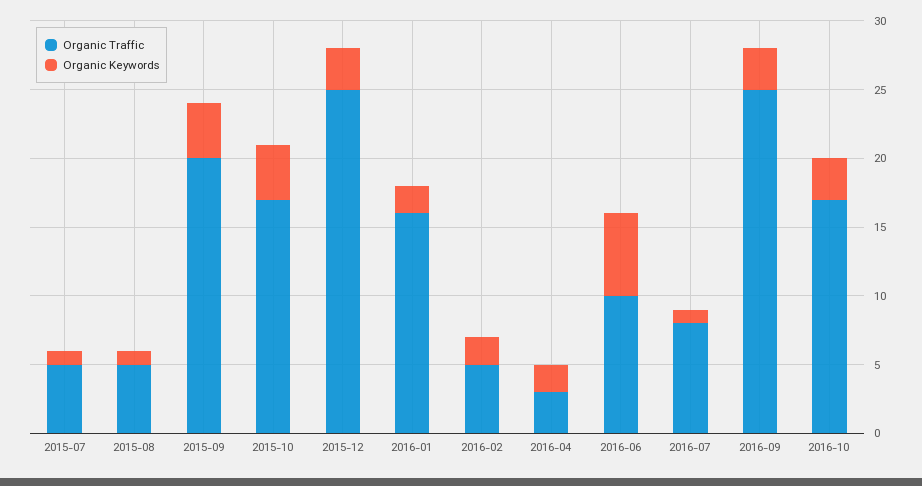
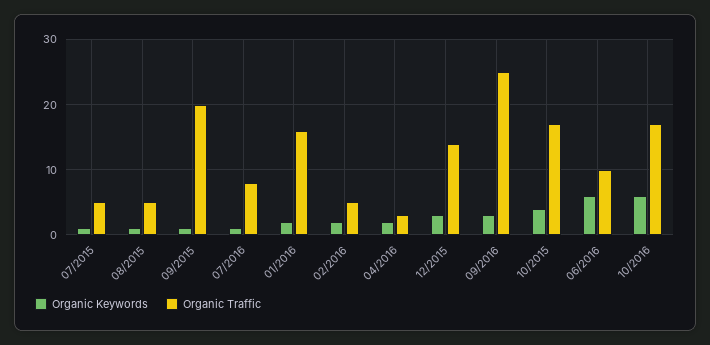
  {
    "Organic Traffic": {
      "2015-07": 5,
      "2015-08": 5,
      "2015-09": 20,
      "2015-10": 17,
-     "2015-12": 25,
+     "2015-12": 14,
      "2016-01": 16,
      "2016-02": 5,
      "2016-04": 3,
      "2016-06": 10,
      "2016-07": 8,
      "2016-09": 25,
      "2016-10": 17
    },
    "Organic Keywords": {
      "2015-07": 1,
      "2015-08": 1,
-     "2015-09": 4,
+     "2015-09": 1,
      "2015-10": 4,
      "2015-12": 3,
      "2016-01": 2,
      "2016-02": 2,
      "2016-04": 2,
      "2016-06": 6,
      "2016-07": 1,
      "2016-09": 3,
-     "2016-10": 3
+     "2016-10": 6
    }
  }

